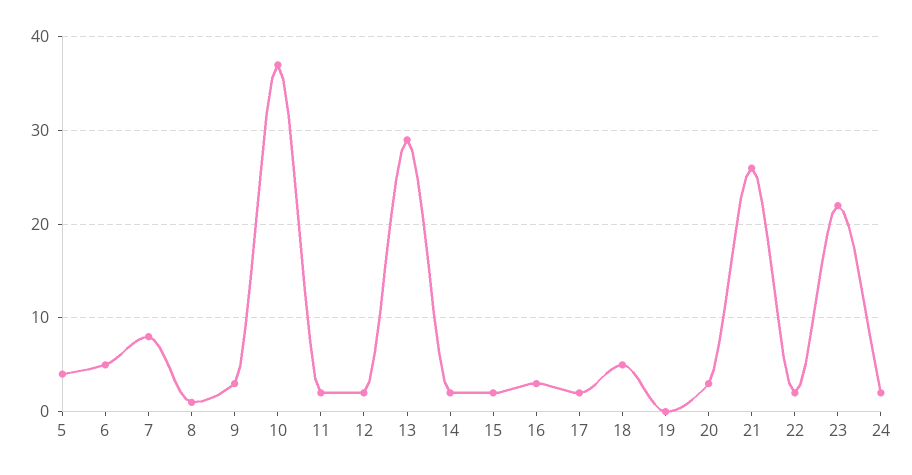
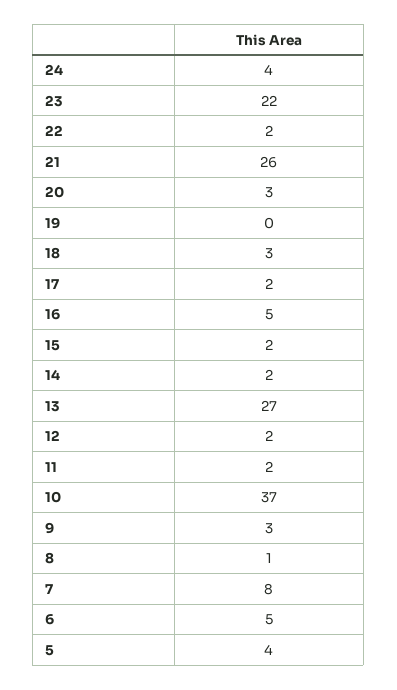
  {
    "5": 4,
    "6": 5,
    "7": 8,
    "8": 1,
    "9": 3,
    "10": 37,
    "11": 2,
    "12": 2,
-   "13": 29,
+   "13": 27,
    "14": 2,
    "15": 2,
-   "16": 3,
+   "16": 5,
    "17": 2,
-   "18": 5,
+   "18": 3,
    "19": 0,
    "20": 3,
    "21": 26,
    "22": 2,
    "23": 22,
-   "24": 2
+   "24": 4
  }

